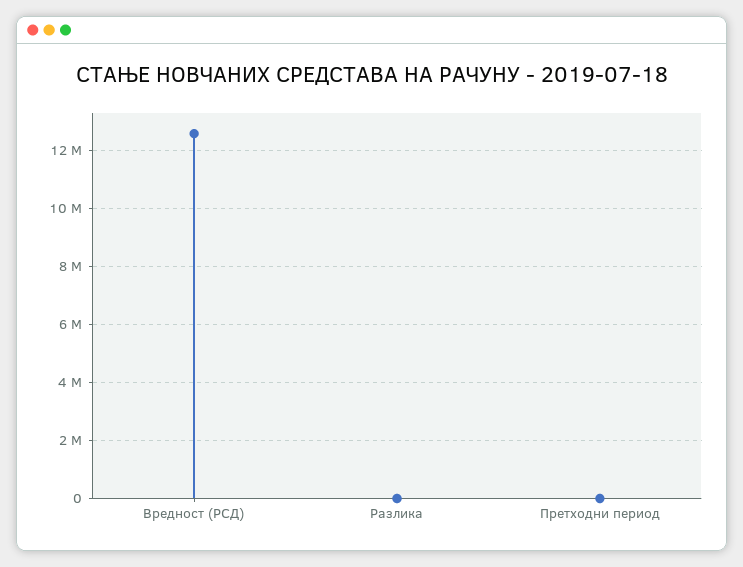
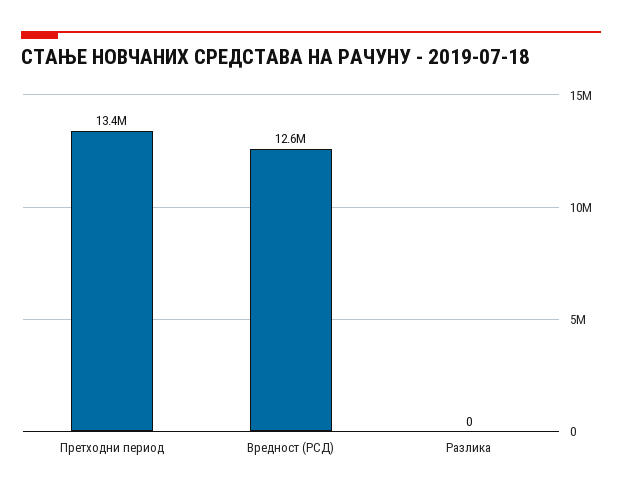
  {
    "Вредност (РСД)": 12600000,
    "Разлика": 0,
-   "Претходни период": 0
+   "Претходни период": 13400000
  }

